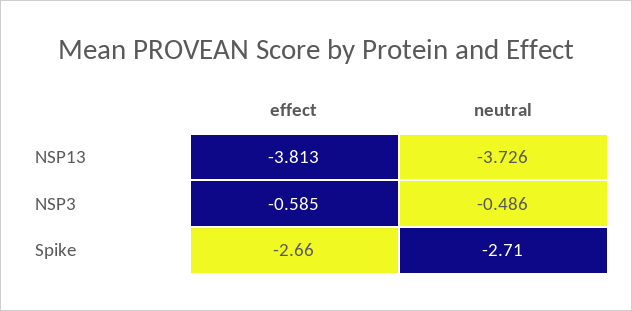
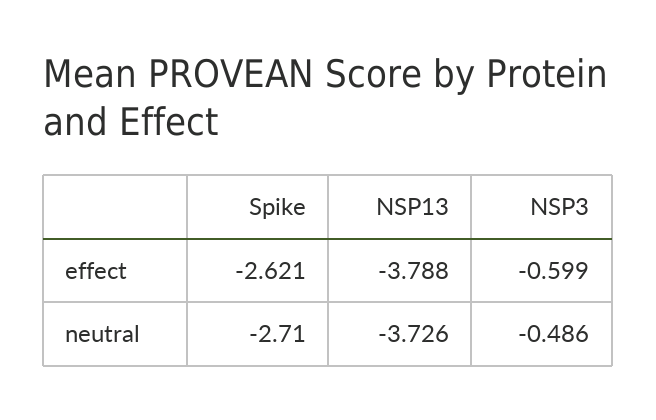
  {
    "effect": {
-     "NSP13": -3.813,
+     "NSP13": -3.788,
-     "NSP3": -0.585,
+     "NSP3": -0.599,
-     "Spike": -2.66
+     "Spike": -2.621
    },
    "neutral": {
      "NSP13": -3.726,
      "NSP3": -0.486,
      "Spike": -2.71
    }
  }

